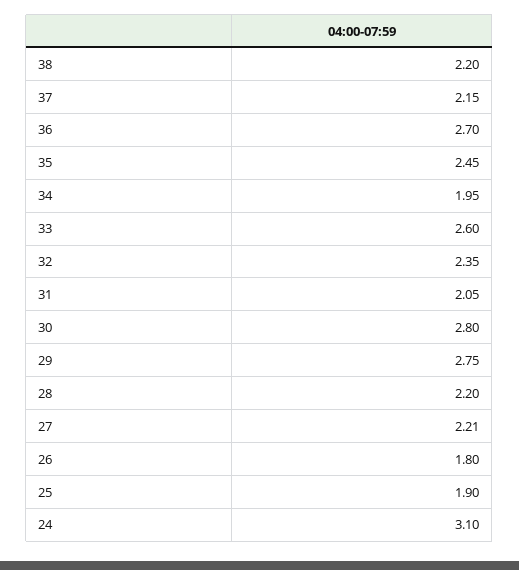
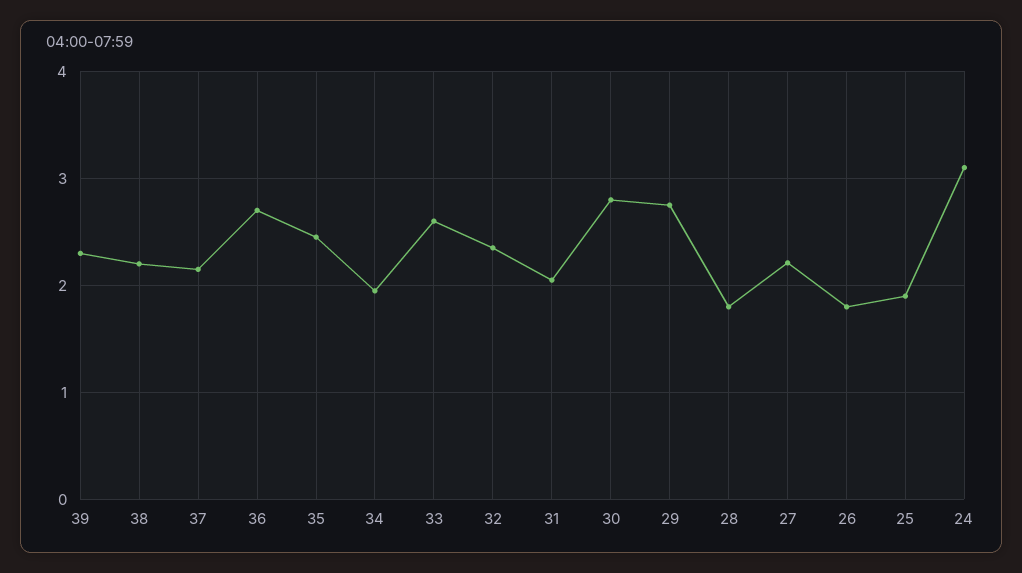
  {
    "38": 2.2,
    "37": 2.15,
    "36": 2.7,
    "35": 2.45,
    "34": 1.95,
    "33": 2.6,
    "32": 2.35,
    "31": 2.05,
    "30": 2.8,
    "29": 2.75,
-   "28": 2.2,
+   "28": 1.8,
    "27": 2.21,
    "26": 1.8,
    "25": 1.9,
-   "24": 3.1
+   "24": 3.1,
+   "39": 2.3
  }

